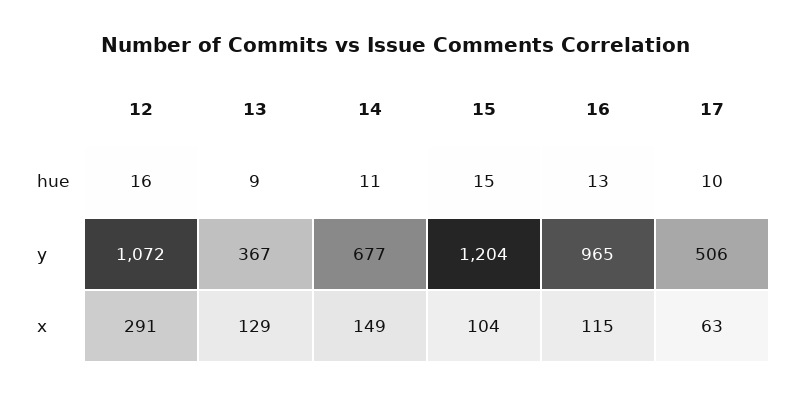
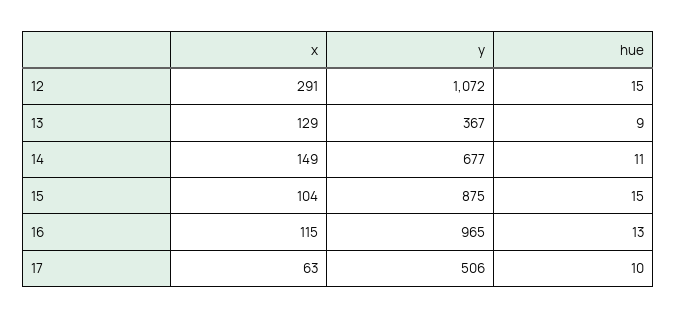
  {
    "12": {
-     "hue": 16,
+     "hue": 15,
      "y": 1072,
      "x": 291
    },
    "13": {
      "hue": 9,
      "y": 367,
      "x": 129
    },
    "14": {
      "hue": 11,
      "y": 677,
      "x": 149
    },
    "15": {
      "hue": 15,
-     "y": 1204,
+     "y": 875,
      "x": 104
    },
    "16": {
      "hue": 13,
      "y": 965,
      "x": 115
    },
    "17": {
      "hue": 10,
      "y": 506,
      "x": 63
    }
  }

